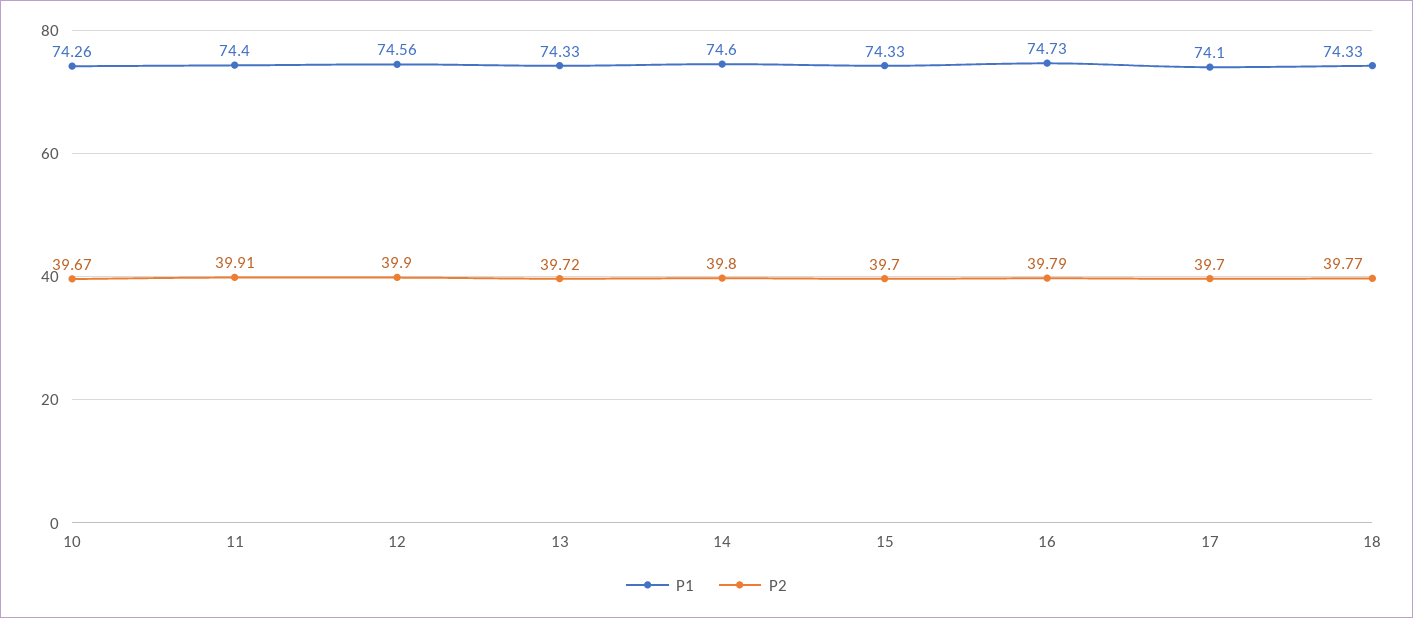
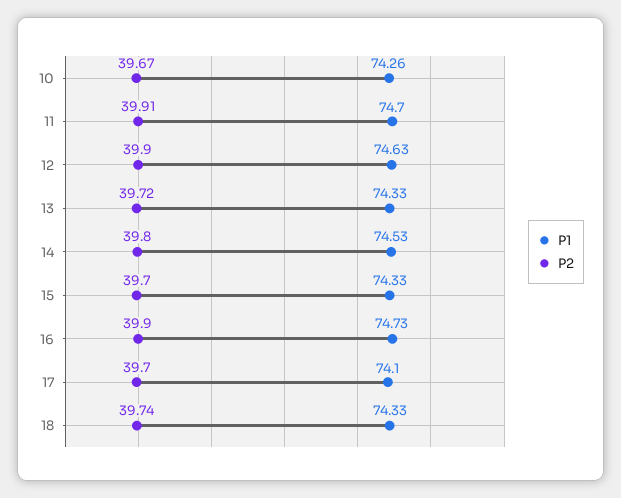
  {
    "P1": {
      "10": 74.26,
-     "11": 74.4,
+     "11": 74.7,
-     "12": 74.56,
+     "12": 74.63,
      "13": 74.33,
-     "14": 74.6,
+     "14": 74.53,
      "15": 74.33,
      "16": 74.73,
      "17": 74.1,
      "18": 74.33
    },
    "P2": {
      "10": 39.67,
      "11": 39.91,
      "12": 39.9,
      "13": 39.72,
      "14": 39.8,
      "15": 39.7,
-     "16": 39.79,
+     "16": 39.9,
      "17": 39.7,
-     "18": 39.77
+     "18": 39.74
    }
  }

